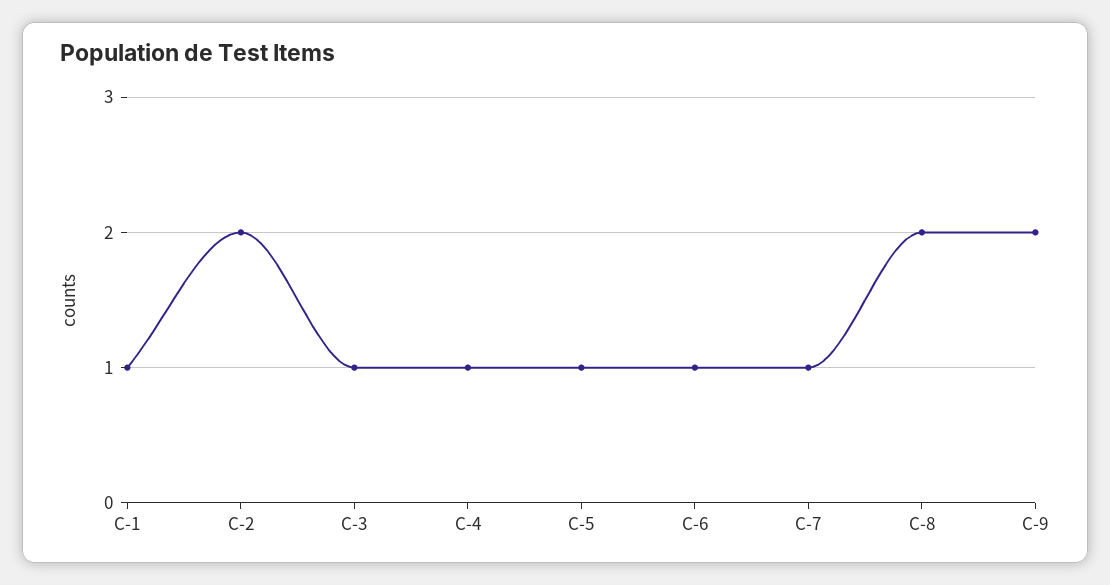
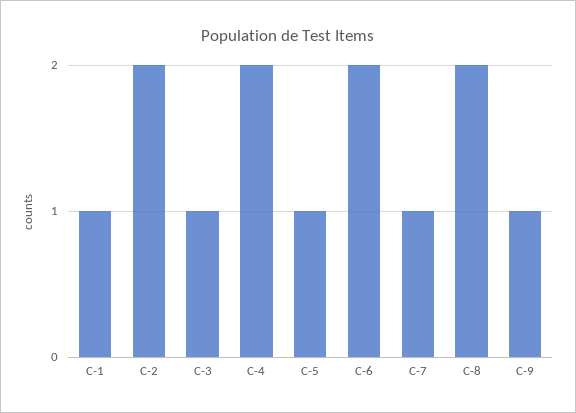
  {
    "C-1": 1,
    "C-2": 2,
    "C-3": 1,
-   "C-4": 1,
+   "C-4": 2,
    "C-5": 1,
-   "C-6": 1,
+   "C-6": 2,
    "C-7": 1,
    "C-8": 2,
-   "C-9": 2
+   "C-9": 1
  }

